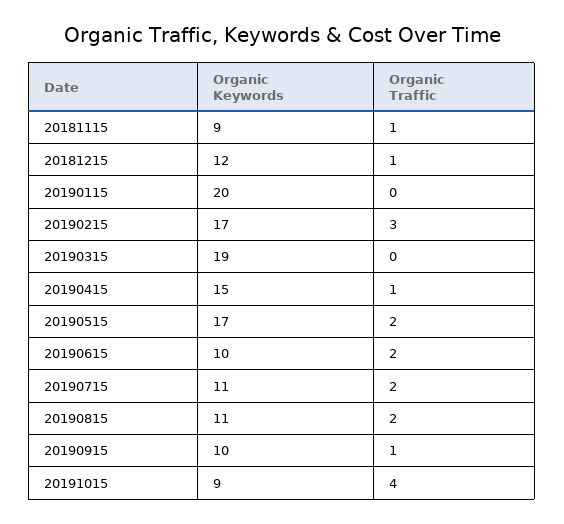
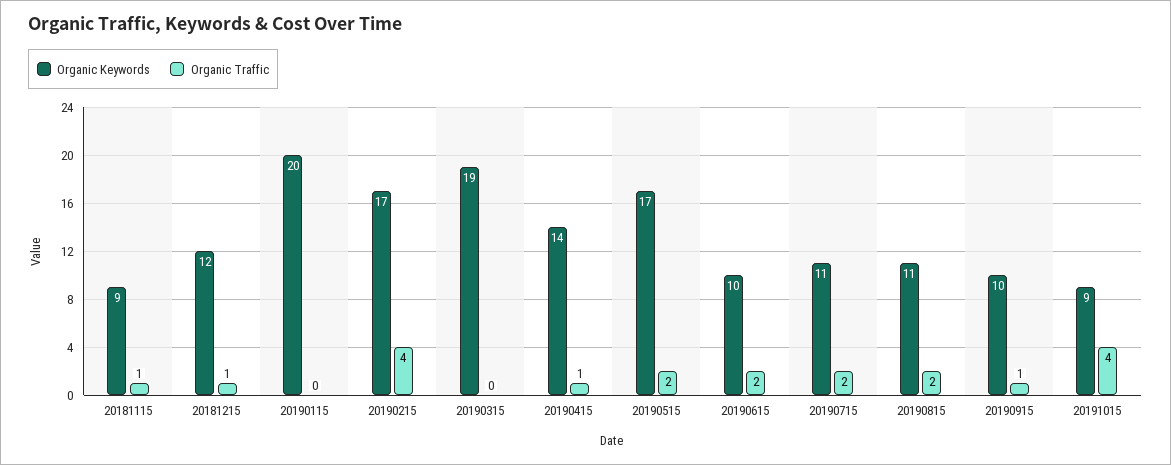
  {
    "Organic Keywords": {
      "20181115": 9,
      "20181215": 12,
      "20190115": 20,
      "20190215": 17,
      "20190315": 19,
-     "20190415": 15,
+     "20190415": 14,
      "20190515": 17,
      "20190615": 10,
      "20190715": 11,
      "20190815": 11,
      "20190915": 10,
      "20191015": 9
    },
    "Organic Traffic": {
      "20181115": 1,
      "20181215": 1,
      "20190115": 0,
-     "20190215": 3,
+     "20190215": 4,
      "20190315": 0,
      "20190415": 1,
      "20190515": 2,
      "20190615": 2,
      "20190715": 2,
      "20190815": 2,
      "20190915": 1,
      "20191015": 4
    }
  }

